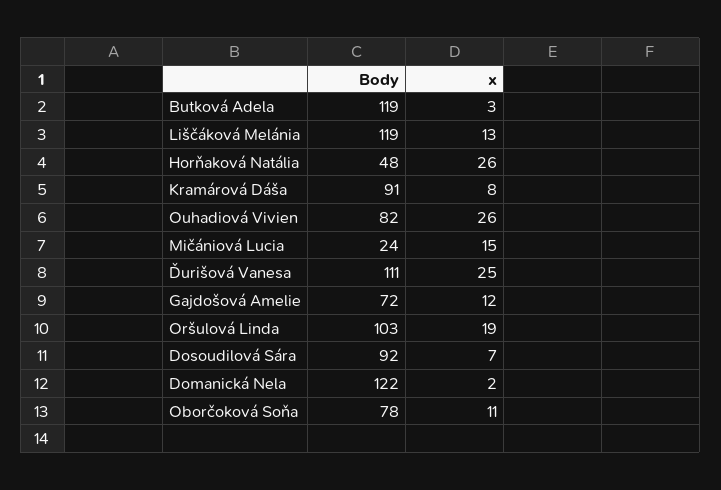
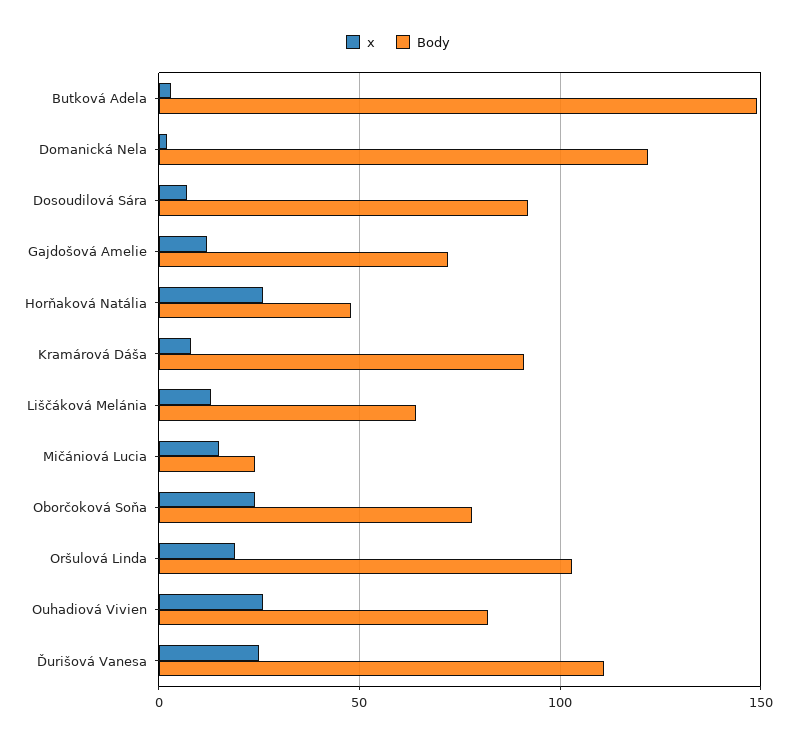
  {
    "Body": {
-     "Butková Adela": 119,
+     "Butková Adela": 150,
-     "Liščáková Melánia": 119,
+     "Liščáková Melánia": 65,
      "Horňaková Natália": 48,
      "Kramárová Dáša": 91,
      "Ouhadiová Vivien": 82,
      "Mičániová Lucia": 24,
      "Ďurišová Vanesa": 111,
      "Gajdošová Amelie": 72,
      "Oršulová Linda": 103,
      "Dosoudilová Sára": 92,
      "Domanická Nela": 122,
      "Oborčoková Soňa": 78
    },
    "x": {
      "Butková Adela": 3,
      "Liščáková Melánia": 13,
      "Horňaková Natália": 26,
      "Kramárová Dáša": 8,
      "Ouhadiová Vivien": 26,
      "Mičániová Lucia": 15,
      "Ďurišová Vanesa": 25,
      "Gajdošová Amelie": 12,
      "Oršulová Linda": 19,
      "Dosoudilová Sára": 7,
      "Domanická Nela": 2,
-     "Oborčoková Soňa": 11
+     "Oborčoková Soňa": 25
    }
  }

